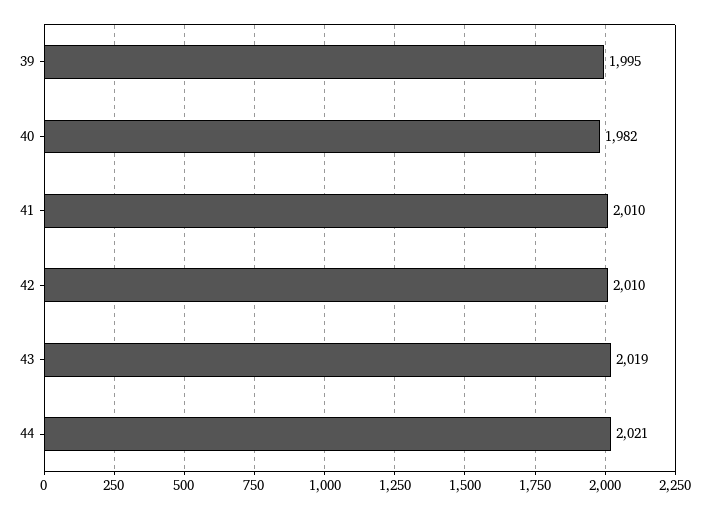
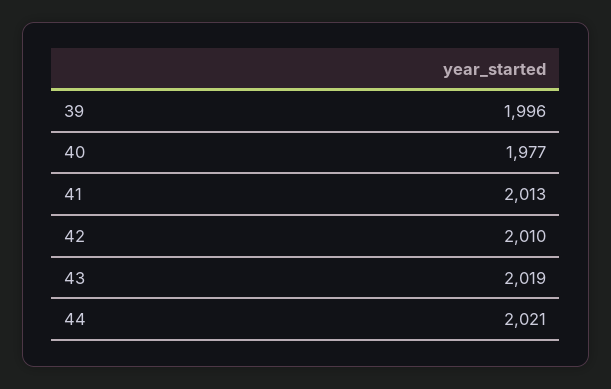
  {
-   "39": 1995,
+   "39": 1996,
-   "40": 1982,
+   "40": 1977,
-   "41": 2010,
+   "41": 2013,
    "42": 2010,
    "43": 2019,
    "44": 2021
  }

